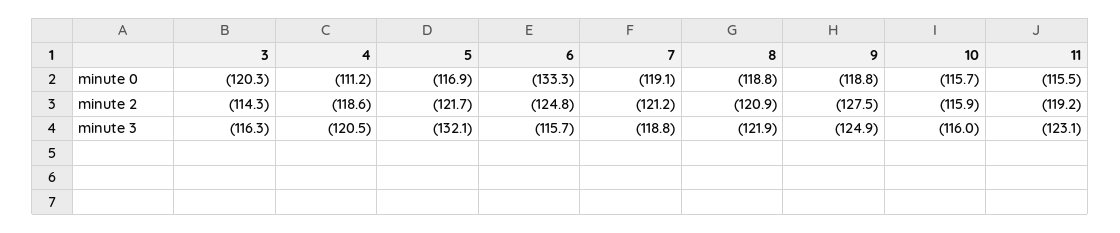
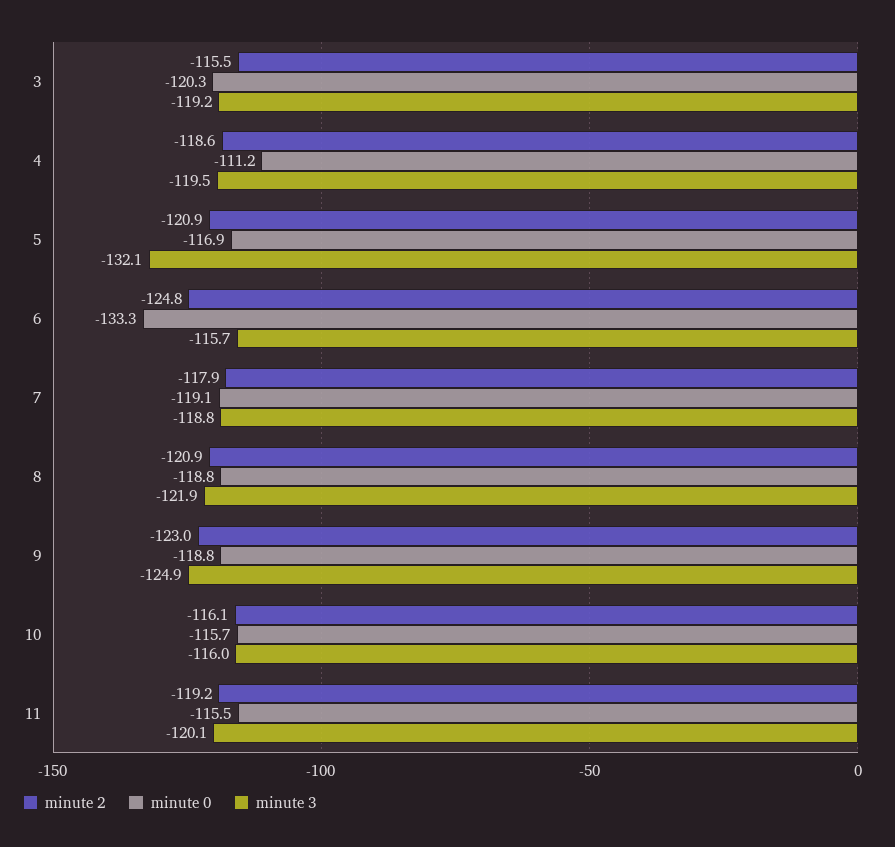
  {
    "minute 0": {
      "3": -120.3,
      "4": -111.2,
      "5": -116.9,
      "6": -133.3,
      "7": -119.1,
      "8": -118.8,
      "9": -118.8,
      "10": -115.7,
      "11": -115.5
    },
    "minute 2": {
-     "3": -114.3,
+     "3": -115.5,
      "4": -118.6,
-     "5": -121.7,
+     "5": -120.9,
      "6": -124.8,
-     "7": -121.2,
+     "7": -117.9,
      "8": -120.9,
-     "9": -127.5,
+     "9": -123,
-     "10": -115.9,
+     "10": -116.1,
      "11": -119.2
    },
    "minute 3": {
-     "3": -116.3,
+     "3": -119.2,
-     "4": -120.5,
+     "4": -119.5,
      "5": -132.1,
      "6": -115.7,
      "7": -118.8,
      "8": -121.9,
      "9": -124.9,
      "10": -116,
-     "11": -123.1
+     "11": -120.1
    }
  }

